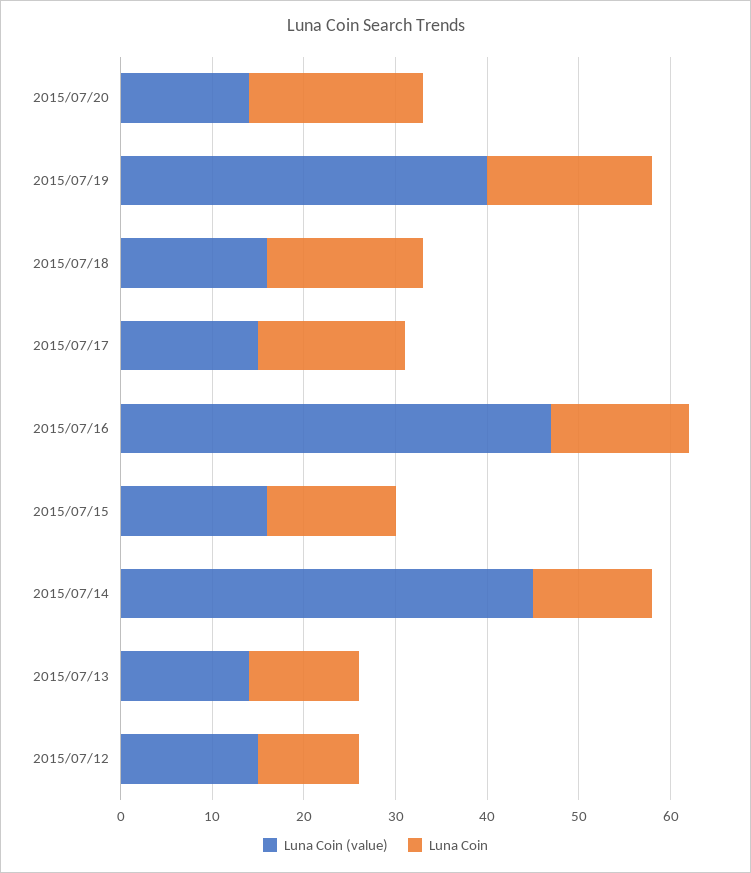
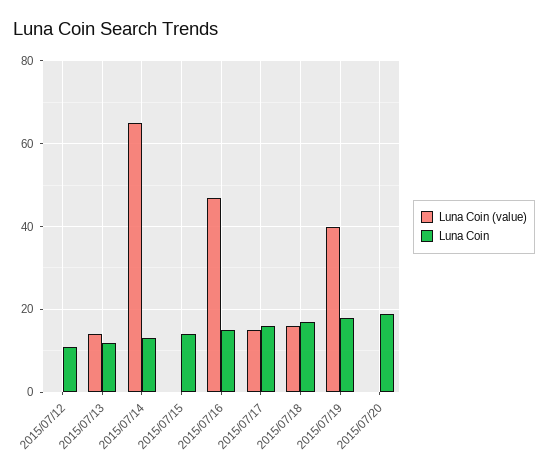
  {
    "Luna Coin (value)": {
-     "2015/07/20": 14,
+     "2015/07/20": 0,
      "2015/07/19": 40,
      "2015/07/18": 16,
      "2015/07/17": 15,
      "2015/07/16": 47,
-     "2015/07/15": 16,
+     "2015/07/15": 0,
-     "2015/07/14": 45,
+     "2015/07/14": 65,
      "2015/07/13": 14,
-     "2015/07/12": 15
+     "2015/07/12": 0
    },
    "Luna Coin": {
      "2015/07/20": 19,
      "2015/07/19": 18,
      "2015/07/18": 17,
      "2015/07/17": 16,
      "2015/07/16": 15,
      "2015/07/15": 14,
      "2015/07/14": 13,
      "2015/07/13": 12,
      "2015/07/12": 11
    }
  }

